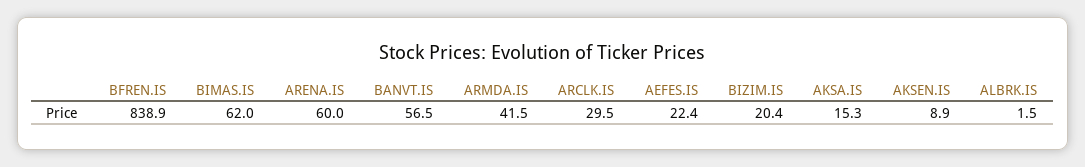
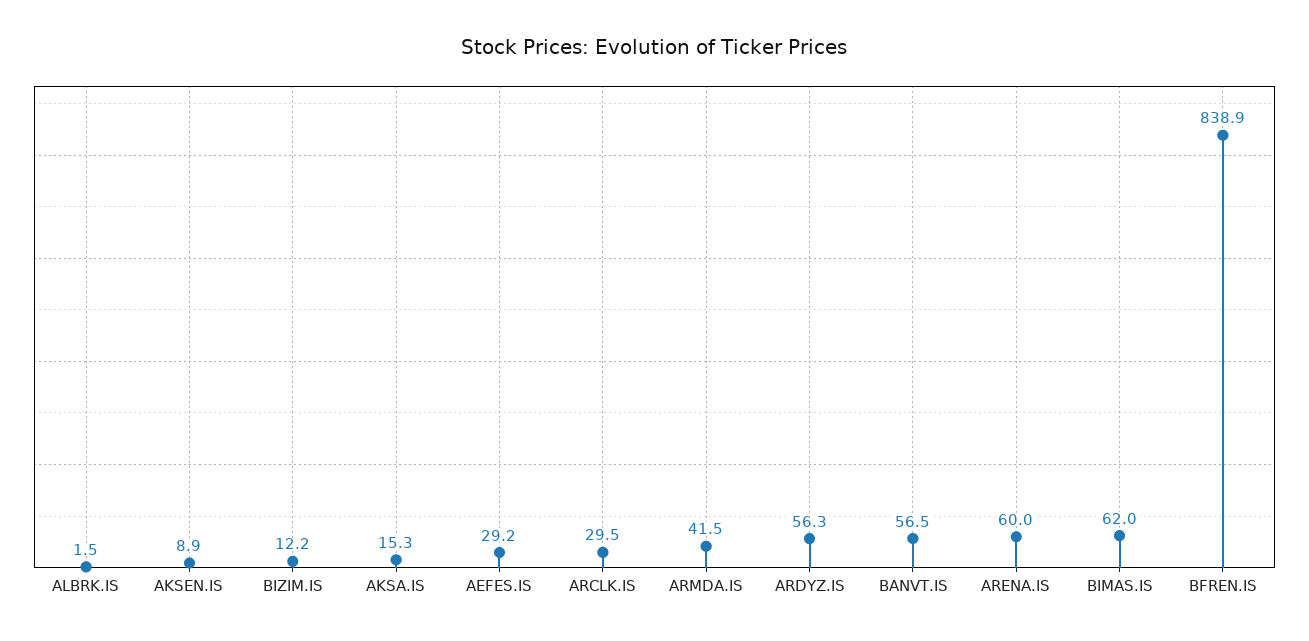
  {
    "BFREN.IS": 838.9,
    "BIMAS.IS": 62,
    "ARENA.IS": 60,
    "BANVT.IS": 56.5,
    "ARMDA.IS": 41.5,
    "ARCLK.IS": 29.5,
-   "AEFES.IS": 22.4,
+   "AEFES.IS": 29.2,
-   "BIZIM.IS": 20.4,
+   "BIZIM.IS": 12.2,
    "AKSA.IS": 15.3,
    "AKSEN.IS": 8.9,
-   "ALBRK.IS": 1.5
+   "ALBRK.IS": 1.5,
+   "ARDYZ.IS": 56.3
  }

